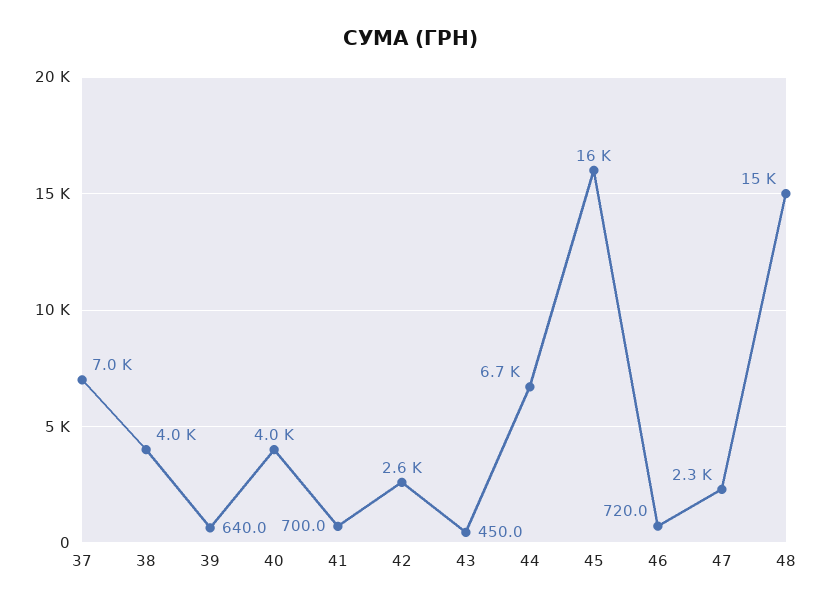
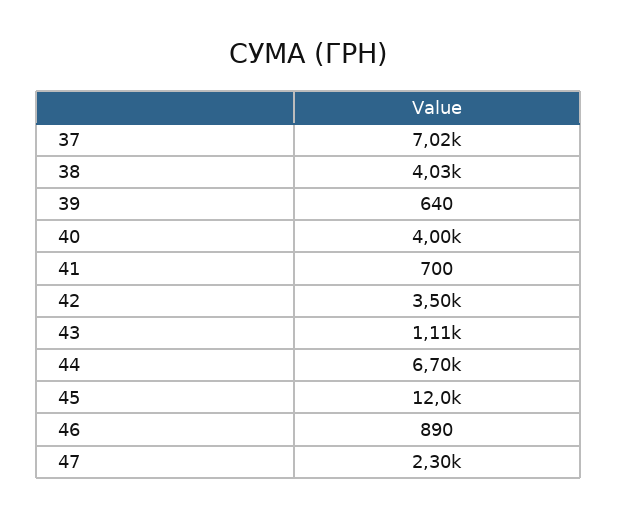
  {
    "37": 7020,
    "38": 4030,
    "39": 640,
    "40": 4000,
    "41": 700,
-   "42": 2600,
+   "42": 3500,
-   "43": 450,
+   "43": 1110,
    "44": 6700,
-   "45": 16000,
+   "45": 12000,
-   "46": 720,
+   "46": 890,
-   "47": 2300,
+   "47": 2300
-   "48": 15000
  }

